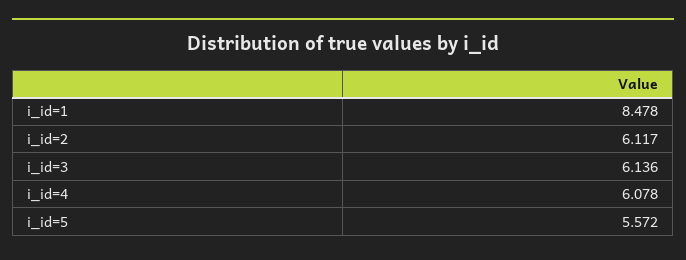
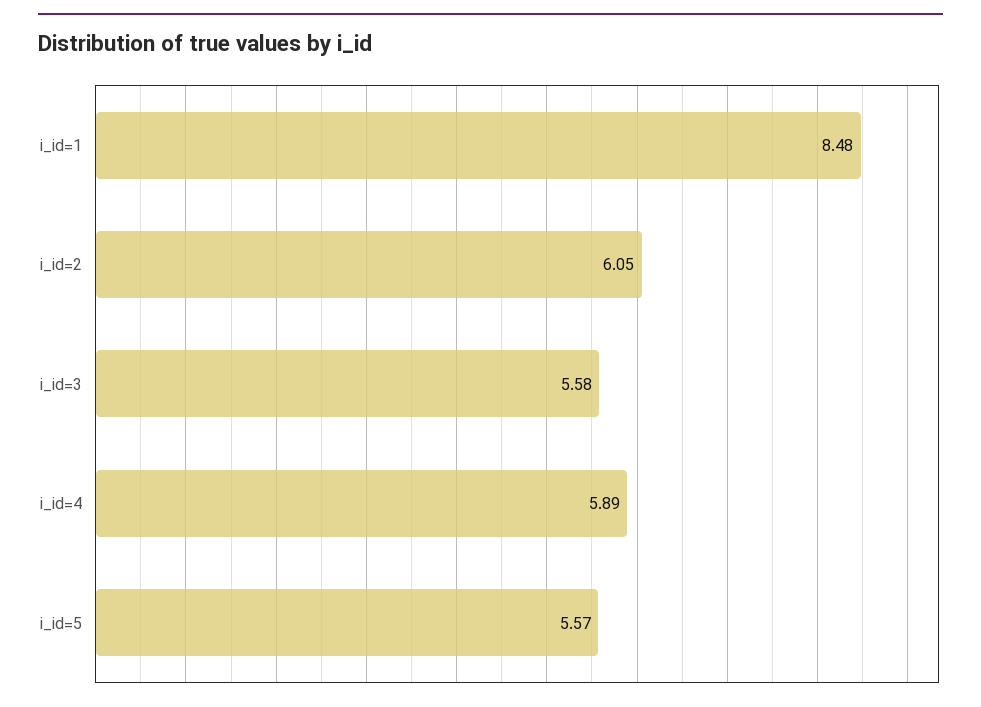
  {
    "i_id=1": 8.478,
-   "i_id=2": 6.117,
+   "i_id=2": 6.05,
-   "i_id=3": 6.136,
+   "i_id=3": 5.58,
-   "i_id=4": 6.078,
+   "i_id=4": 5.89,
    "i_id=5": 5.572
  }

